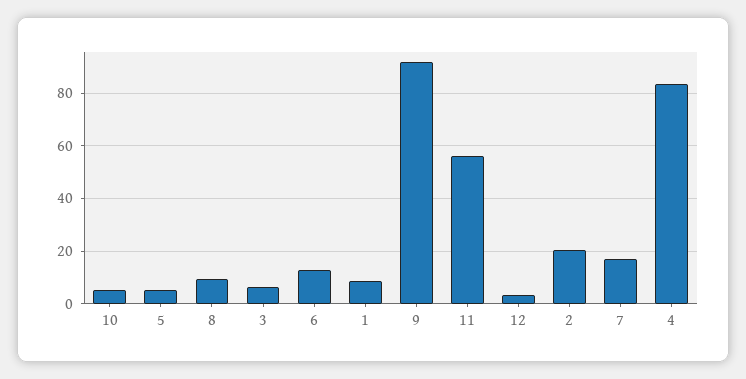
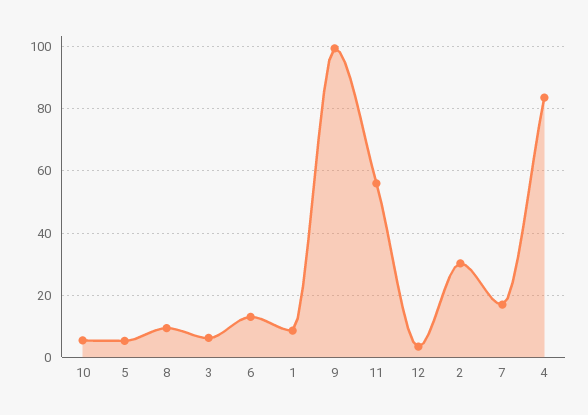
  {
    "10": 6,
    "5": 6,
    "8": 10,
    "3": 6,
    "6": 14,
    "1": 8,
-   "9": 92.5,
+   "9": 100,
    "11": 56,
    "12": 4,
-   "2": 20,
+   "2": 30,
    "7": 16,
    "4": 84
  }

